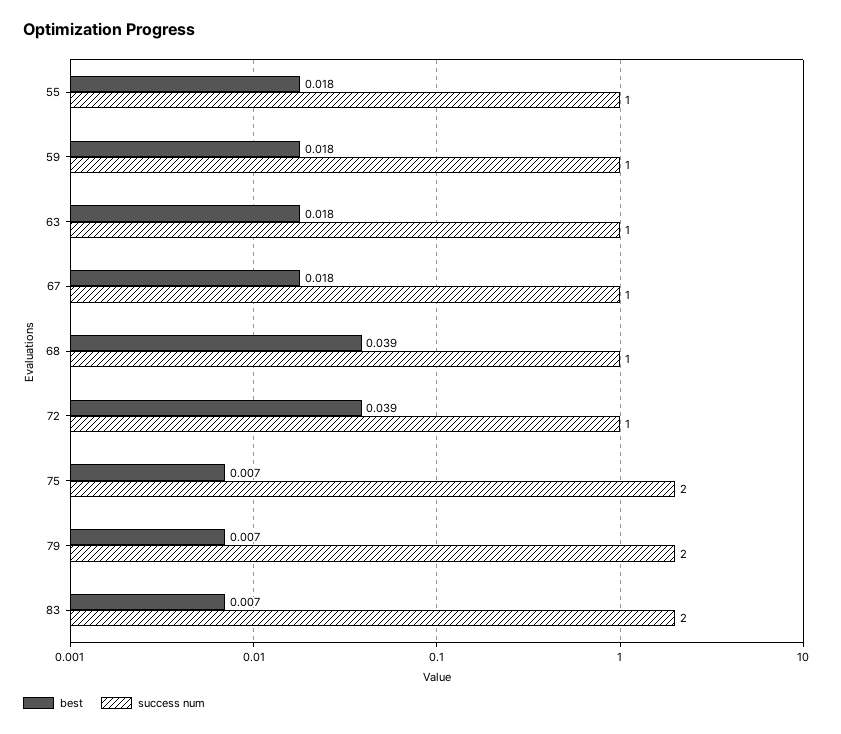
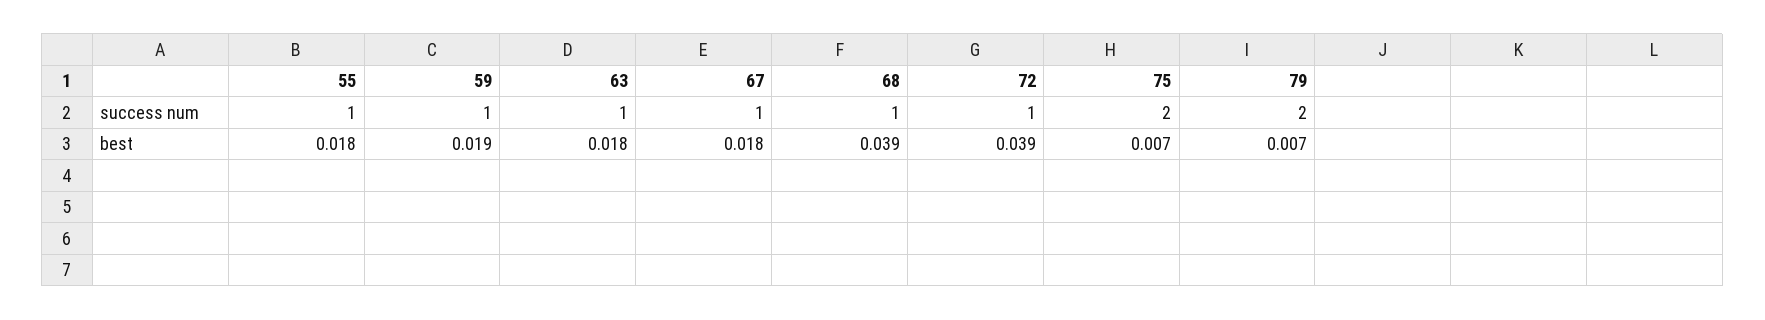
  {
    "best": {
      "55": 0.018,
-     "59": 0.018,
+     "59": 0.019,
      "63": 0.018,
      "67": 0.018,
      "68": 0.039,
      "72": 0.039,
      "75": 0.007,
-     "79": 0.007,
+     "79": 0.007
-     "83": 0.007
    },
    "success num": {
      "55": 1,
      "59": 1,
      "63": 1,
      "67": 1,
      "68": 1,
      "72": 1,
      "75": 2,
-     "79": 2,
+     "79": 2
-     "83": 2
    }
  }

